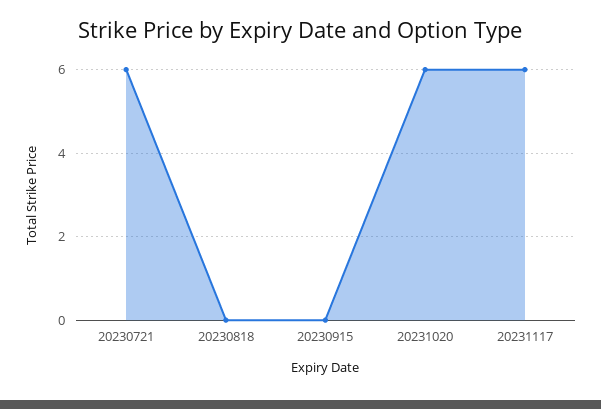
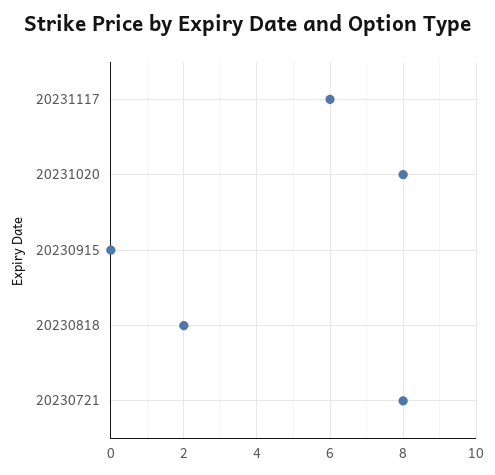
  {
-   "20230721": 6,
+   "20230721": 8,
-   "20230818": 0,
+   "20230818": 2,
    "20230915": 0,
-   "20231020": 6,
+   "20231020": 8,
    "20231117": 6
  }

